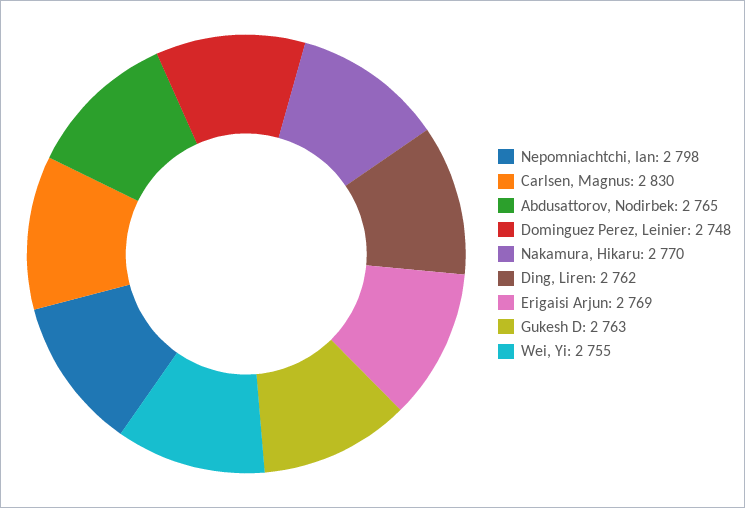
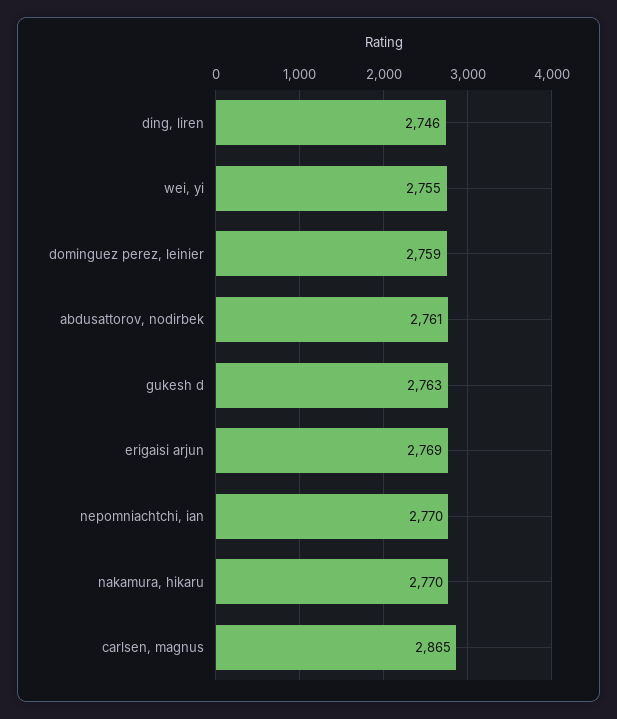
  {
-   "Nepomniachtchi, Ian": 2798,
+   "Nepomniachtchi, Ian": 2770,
-   "Carlsen, Magnus": 2830,
+   "Carlsen, Magnus": 2865,
-   "Abdusattorov, Nodirbek": 2765,
+   "Abdusattorov, Nodirbek": 2761,
-   "Dominguez Perez, Leinier": 2748,
+   "Dominguez Perez, Leinier": 2759,
    "Nakamura, Hikaru": 2770,
-   "Ding, Liren": 2762,
+   "Ding, Liren": 2746,
    "Erigaisi Arjun": 2769,
    "Gukesh D": 2763,
    "Wei, Yi": 2755
  }

